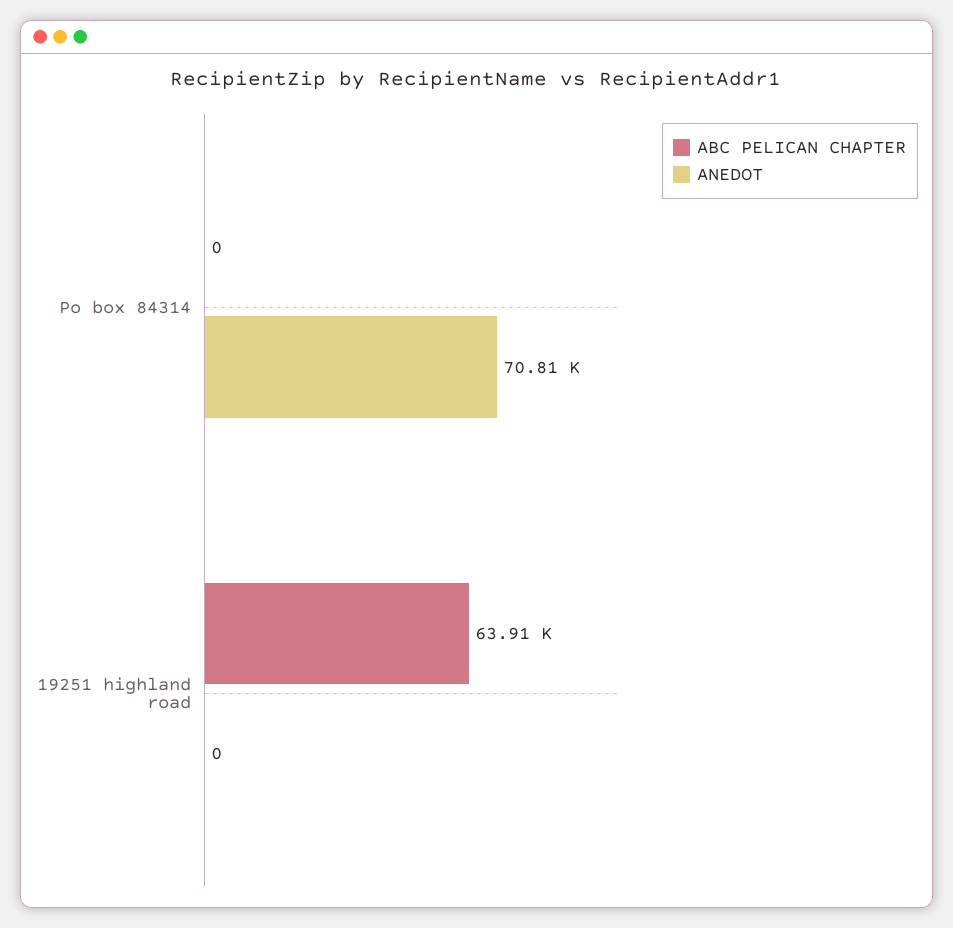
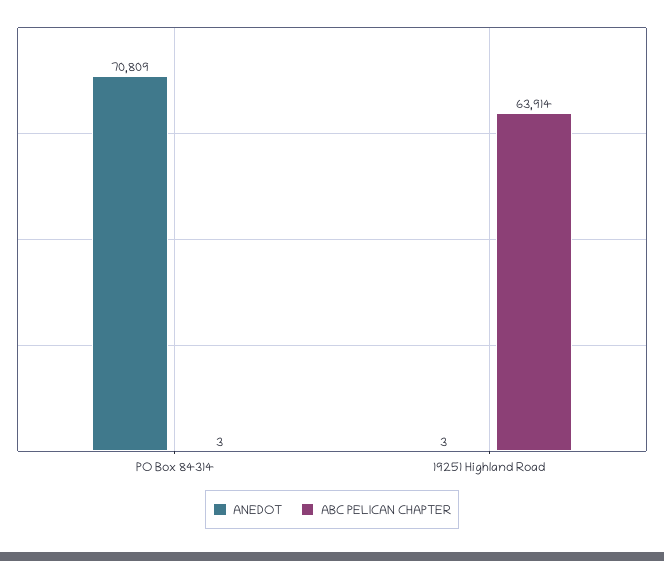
  {
    "ABC PELICAN CHAPTER": {
-     "Po box 84314": 0,
+     "Po box 84314": 3,
      "19251 highland road": 63914
    },
    "ANEDOT": {
      "Po box 84314": 70809,
-     "19251 highland road": 0
+     "19251 highland road": 3
    }
  }

